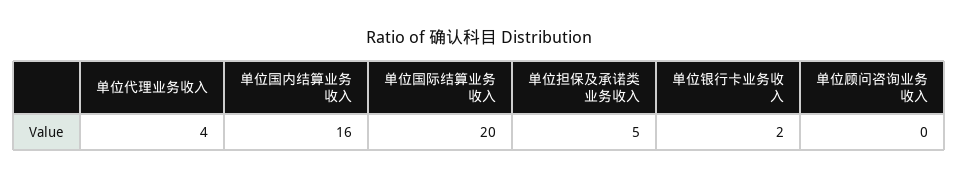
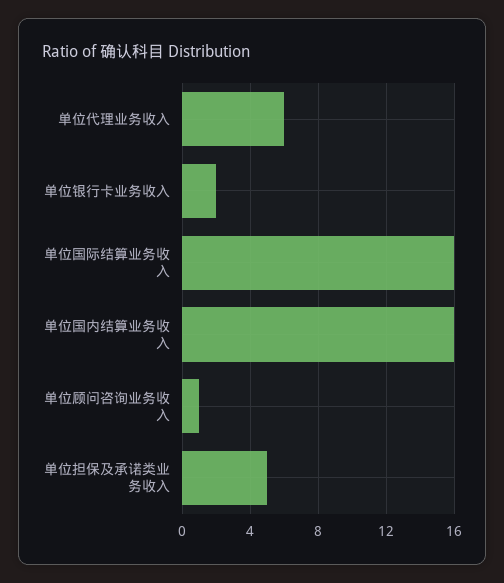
  {
-   "单位代理业务收入": 4,
+   "单位代理业务收入": 6,
    "单位国内结算业务收入": 16,
-   "单位国际结算业务收入": 20,
+   "单位国际结算业务收入": 16,
    "单位担保及承诺类业务收入": 5,
    "单位银行卡业务收入": 2,
-   "单位顾问咨询业务收入": 0
+   "单位顾问咨询业务收入": 1
  }

